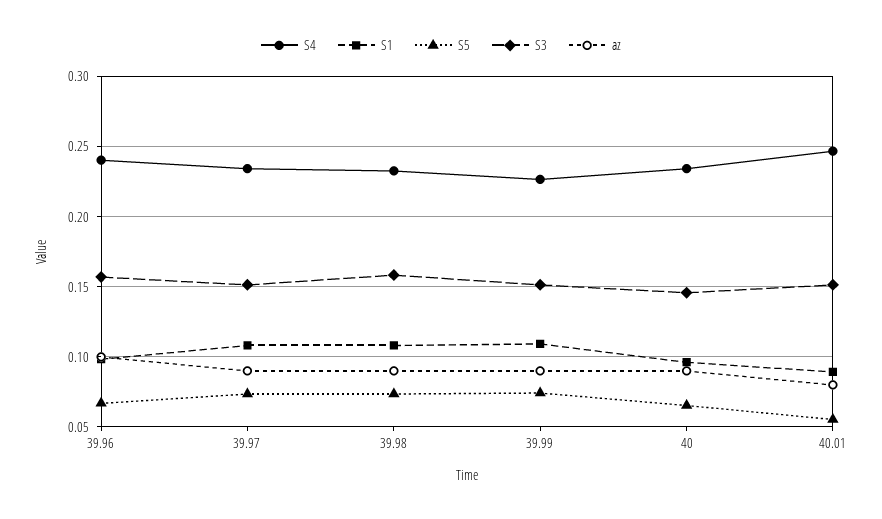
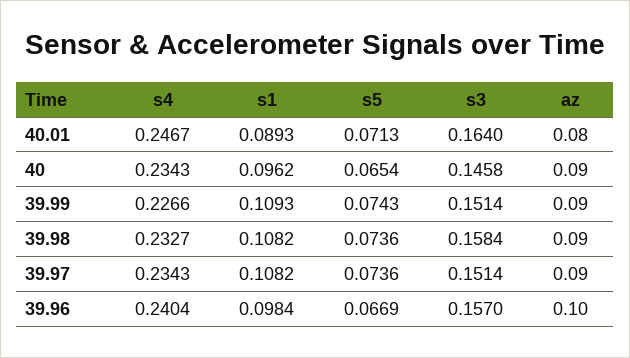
  {
    "S4": {
      "39.96": 0.2404,
      "39.97": 0.2343,
      "39.98": 0.2327,
      "39.99": 0.2266,
      "40": 0.2343,
      "40.01": 0.2467
    },
    "S1": {
      "39.96": 0.0984,
      "39.97": 0.1082,
      "39.98": 0.1082,
      "39.99": 0.1093,
      "40": 0.0962,
      "40.01": 0.0893
    },
    "S5": {
      "39.96": 0.0669,
      "39.97": 0.0736,
      "39.98": 0.0736,
      "39.99": 0.0743,
      "40": 0.0654,
-     "40.01": 0.055
+     "40.01": 0.0713
    },
    "S3": {
      "39.96": 0.157,
      "39.97": 0.1514,
      "39.98": 0.1584,
      "39.99": 0.1514,
      "40": 0.1458,
-     "40.01": 0.15
+     "40.01": 0.164
    },
    "az": {
      "39.96": 0.1,
      "39.97": 0.09,
      "39.98": 0.09,
      "39.99": 0.09,
      "40": 0.09,
      "40.01": 0.08
    }
  }

